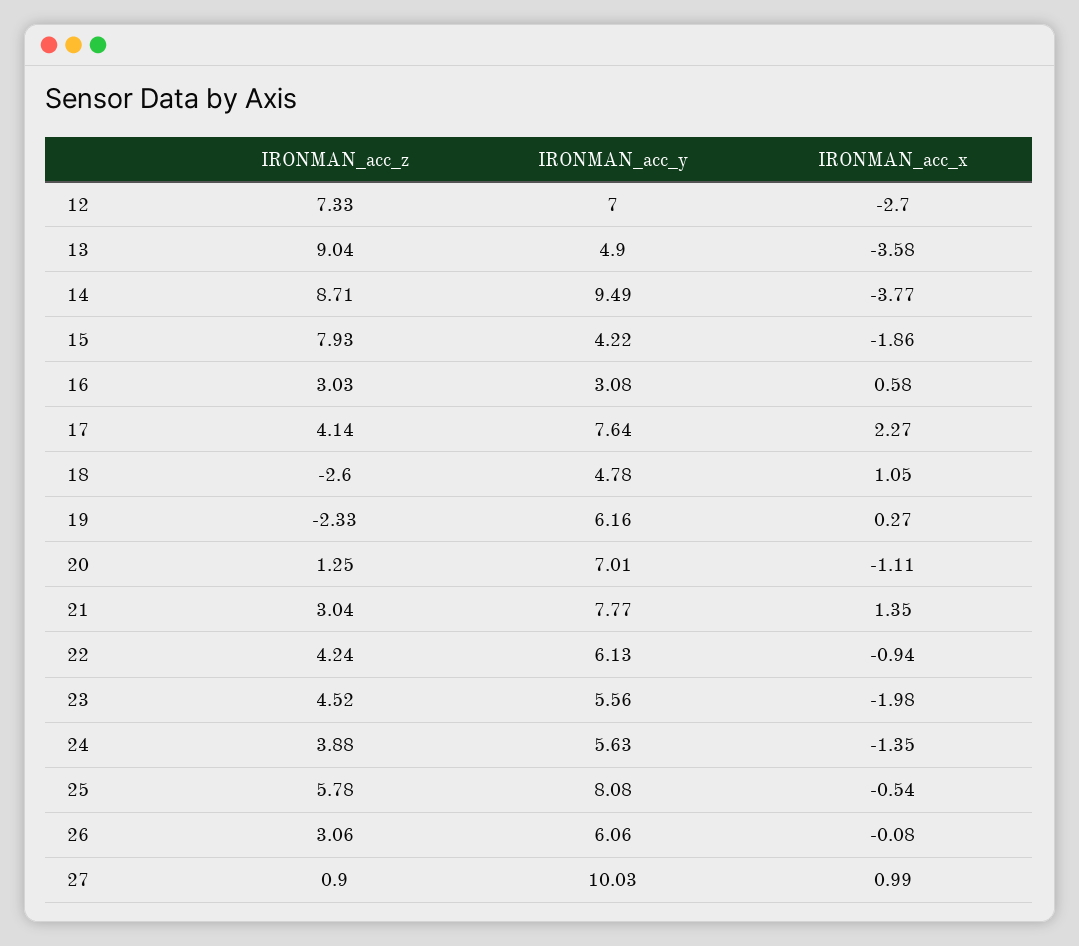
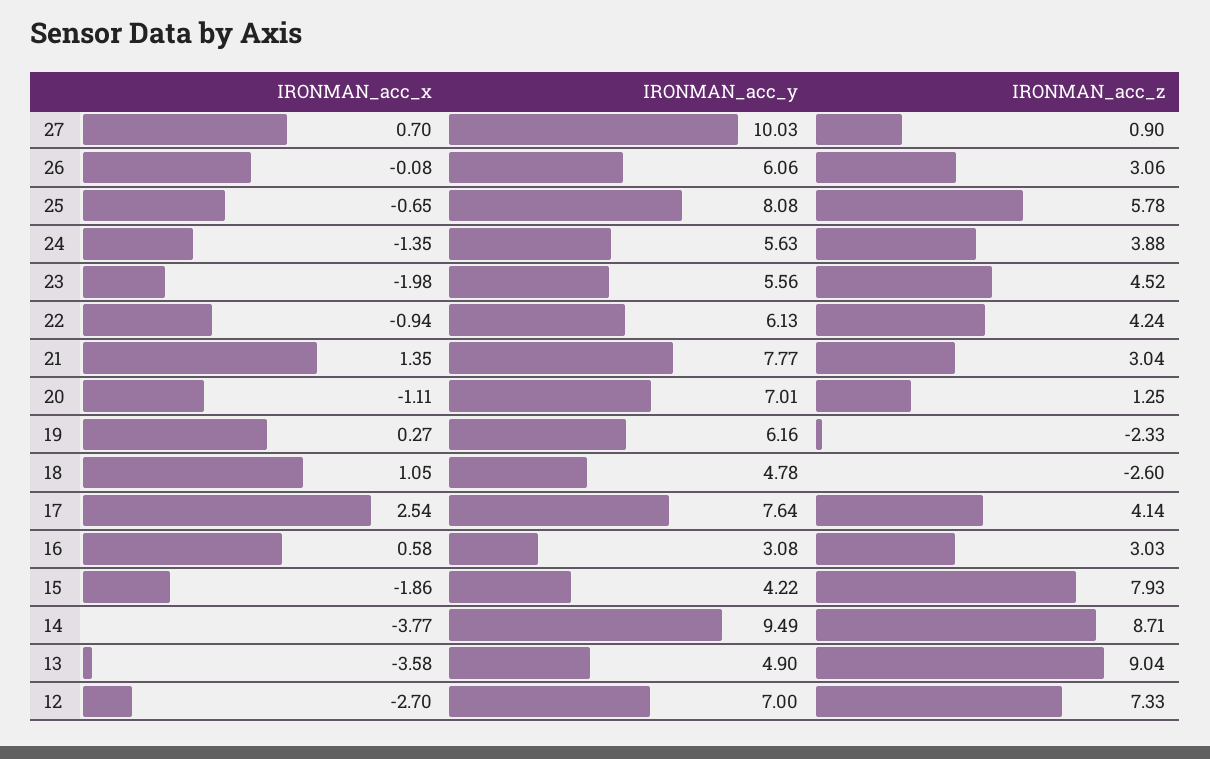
  {
    "IRONMAN_acc_z": {
      "12": 7.33,
      "13": 9.04,
      "14": 8.71,
      "15": 7.93,
      "16": 3.03,
      "17": 4.14,
      "18": -2.6,
      "19": -2.33,
      "20": 1.25,
      "21": 3.04,
      "22": 4.24,
      "23": 4.52,
      "24": 3.88,
      "25": 5.78,
      "26": 3.06,
      "27": 0.9
    },
    "IRONMAN_acc_y": {
      "12": 7,
      "13": 4.9,
      "14": 9.49,
      "15": 4.22,
      "16": 3.08,
      "17": 7.64,
      "18": 4.78,
      "19": 6.16,
      "20": 7.01,
      "21": 7.77,
      "22": 6.13,
      "23": 5.56,
      "24": 5.63,
      "25": 8.08,
      "26": 6.06,
      "27": 10.03
    },
    "IRONMAN_acc_x": {
      "12": -2.7,
      "13": -3.58,
      "14": -3.77,
      "15": -1.86,
      "16": 0.58,
-     "17": 2.27,
+     "17": 2.54,
      "18": 1.05,
      "19": 0.27,
      "20": -1.11,
      "21": 1.35,
      "22": -0.94,
      "23": -1.98,
      "24": -1.35,
-     "25": -0.54,
+     "25": -0.65,
      "26": -0.08,
-     "27": 0.99
+     "27": 0.7
    }
  }

